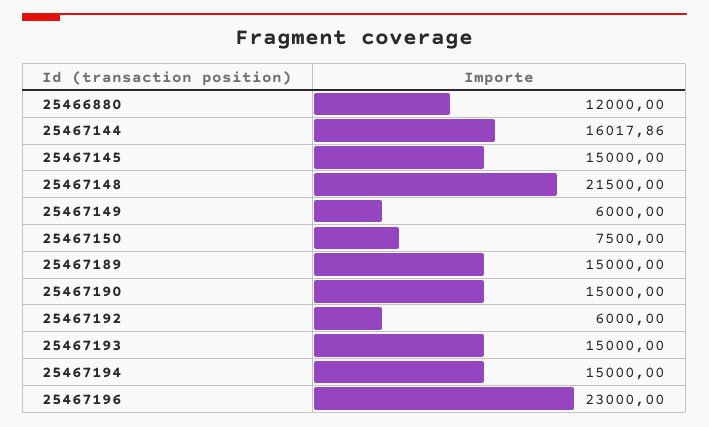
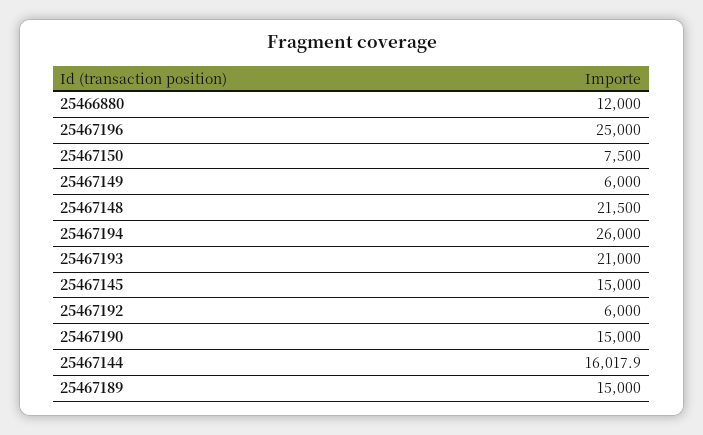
  {
    "25466880": 12000,
    "25467144": 16017.86,
    "25467145": 15000,
    "25467148": 21500,
    "25467149": 6000,
    "25467150": 7500,
    "25467189": 15000,
    "25467190": 15000,
    "25467192": 6000,
-   "25467193": 15000,
+   "25467193": 21000,
-   "25467194": 15000,
+   "25467194": 26000,
-   "25467196": 23000
+   "25467196": 25000
  }

